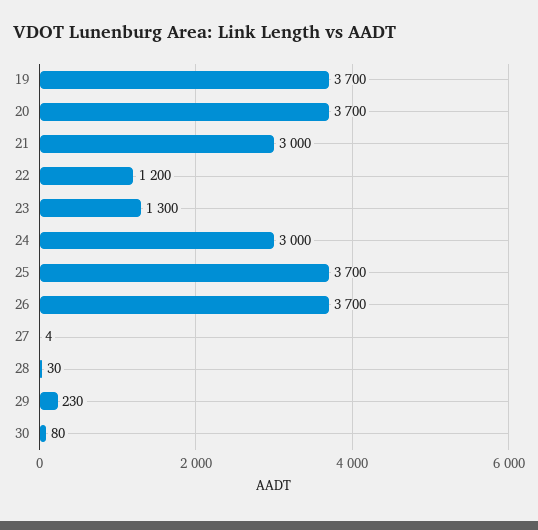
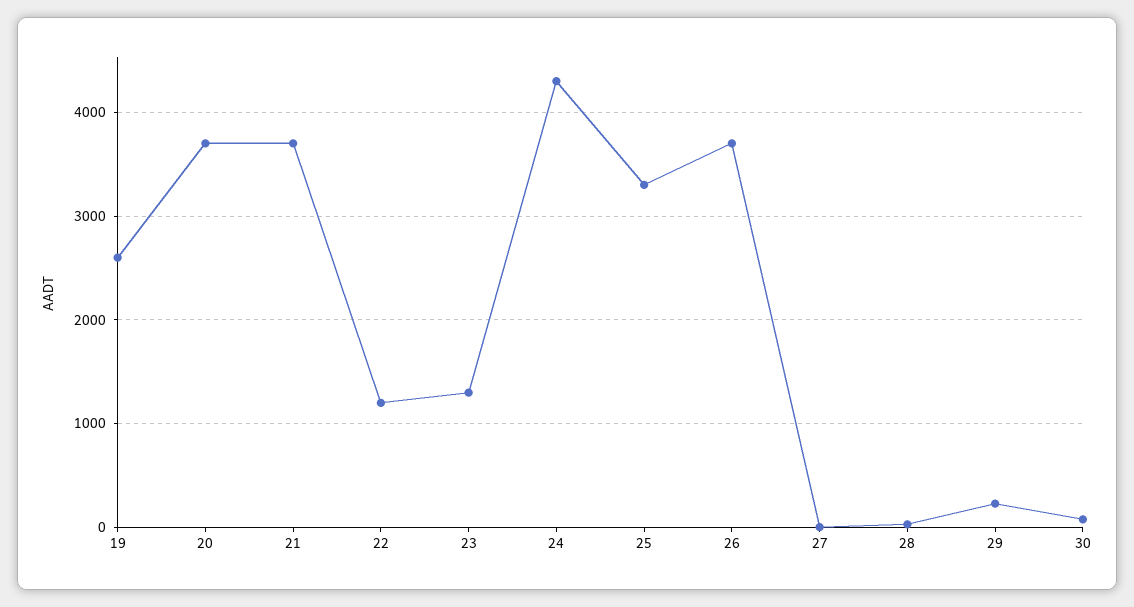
  {
-   "19": 3700,
+   "19": 2600,
    "20": 3700,
-   "21": 3000,
+   "21": 3700,
    "22": 1200,
    "23": 1300,
-   "24": 3000,
+   "24": 4300,
-   "25": 3700,
+   "25": 3300,
    "26": 3700,
    "27": 4,
    "28": 30,
    "29": 230,
    "30": 80
  }

